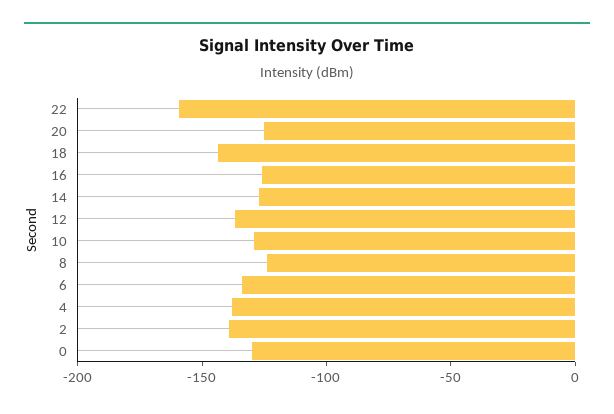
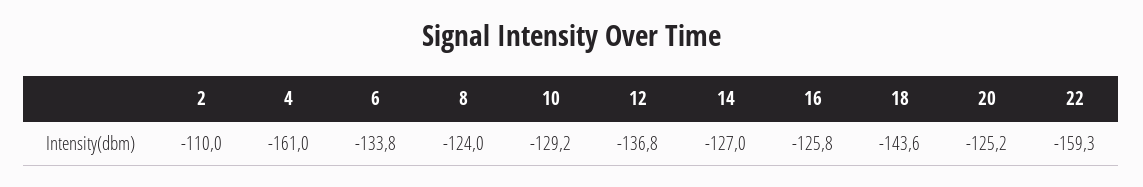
  {
    "22": -159.3,
    "20": -125.2,
    "18": -143.6,
    "16": -125.8,
    "14": -127,
    "12": -136.8,
    "10": -129.2,
    "8": -124,
    "6": -133.8,
-   "4": -140,
+   "4": -161,
-   "2": -140,
+   "2": -110
-   "0": -130
  }

